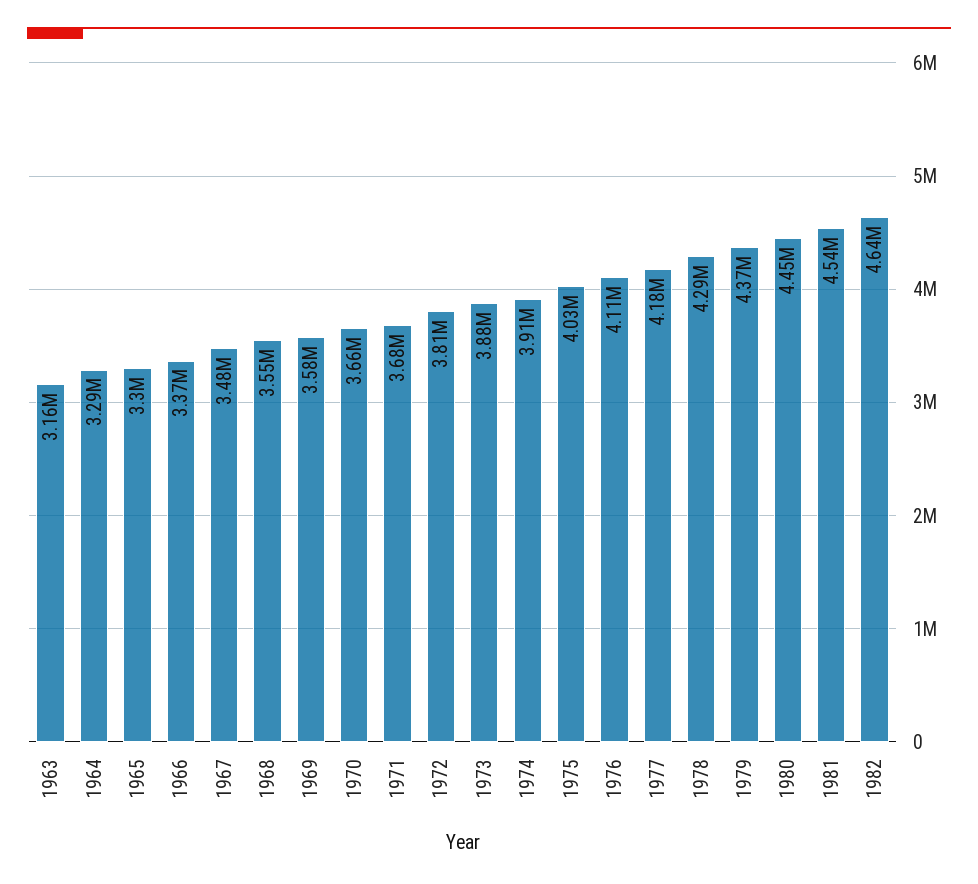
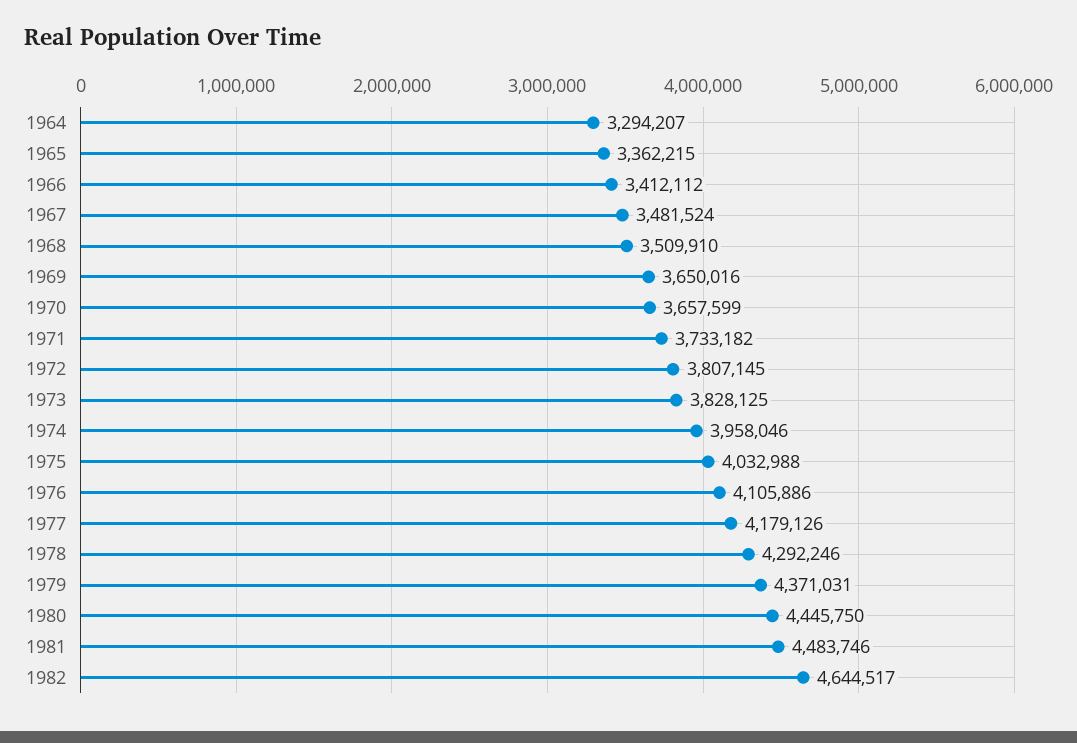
  {
-   "1963": 3160000,
    "1964": 3294207,
-   "1965": 3300000,
+   "1965": 3362215,
-   "1966": 3370000,
+   "1966": 3412112,
    "1967": 3481524,
-   "1968": 3550000,
+   "1968": 3509910,
-   "1969": 3580000,
+   "1969": 3650016,
    "1970": 3657599,
-   "1971": 3680000,
+   "1971": 3733182,
    "1972": 3807145,
-   "1973": 3880000,
+   "1973": 3828125,
-   "1974": 3910000,
+   "1974": 3958046,
    "1975": 4032988,
    "1976": 4105886,
    "1977": 4179126,
    "1978": 4292246,
    "1979": 4371031,
    "1980": 4445750,
-   "1981": 4540000,
+   "1981": 4483746,
    "1982": 4644517
  }

